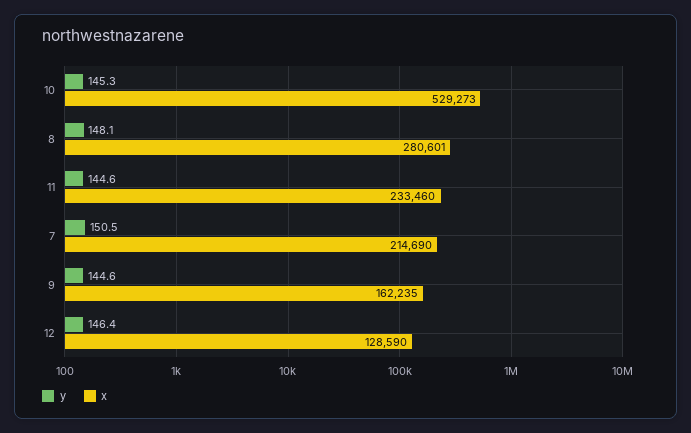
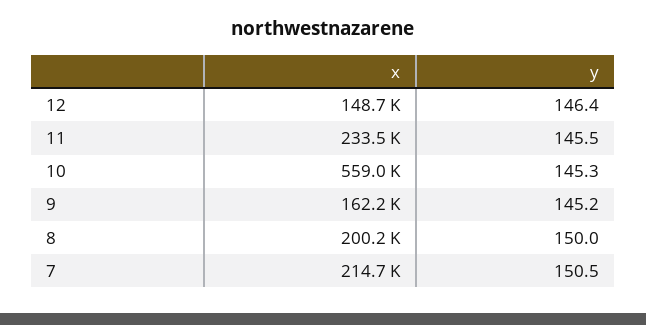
  {
    "y": {
      "10": 145.3,
-     "8": 148.1,
+     "8": 150,
-     "11": 144.6,
+     "11": 145.5,
      "7": 150.5,
-     "9": 144.6,
+     "9": 145.2,
      "12": 146.4
    },
    "x": {
-     "10": 529273,
+     "10": 559000,
-     "8": 280601,
+     "8": 200200,
      "11": 233460,
      "7": 214690,
      "9": 162235,
-     "12": 128590
+     "12": 148700
    }
  }

